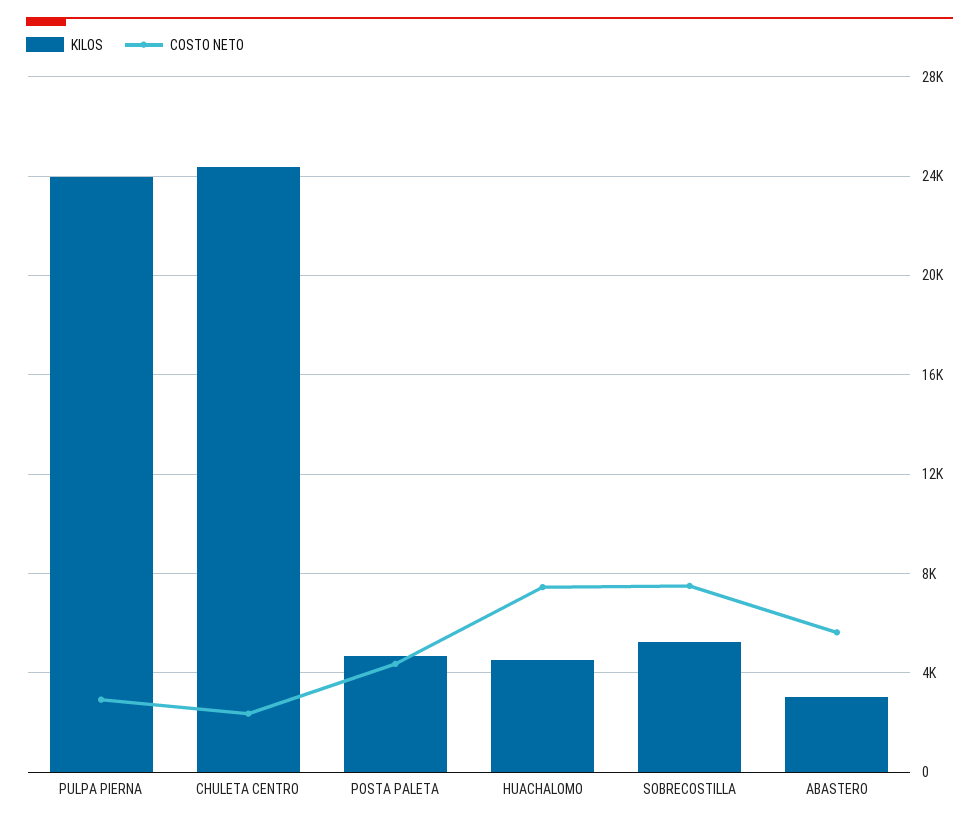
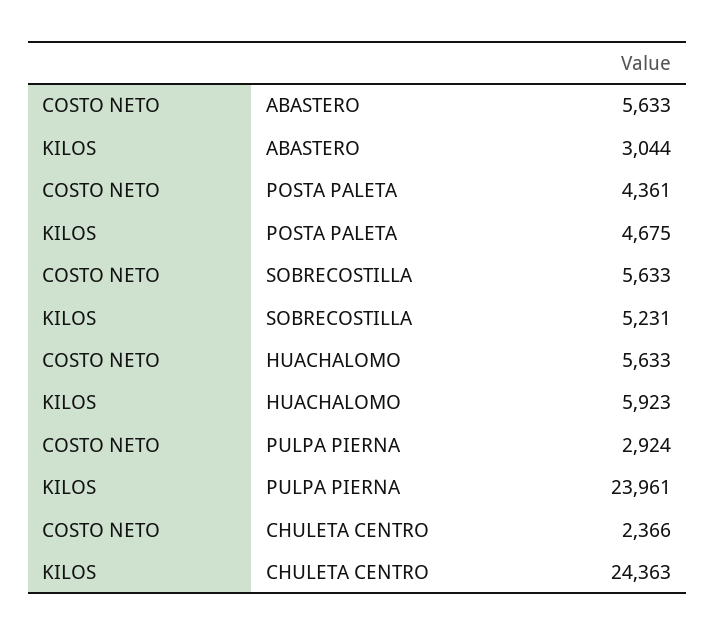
  {
    "KILOS": {
      "PULPA PIERNA": 23961,
      "CHULETA CENTRO": 24363,
      "POSTA PALETA": 4675,
-     "HUACHALOMO": 4500,
+     "HUACHALOMO": 5923,
      "SOBRECOSTILLA": 5231,
      "ABASTERO": 3044
    },
    "COSTO NETO": {
      "PULPA PIERNA": 2924,
      "CHULETA CENTRO": 2366,
      "POSTA PALETA": 4361,
-     "HUACHALOMO": 7500,
+     "HUACHALOMO": 5633,
-     "SOBRECOSTILLA": 7500,
+     "SOBRECOSTILLA": 5633,
      "ABASTERO": 5633
    }
  }

